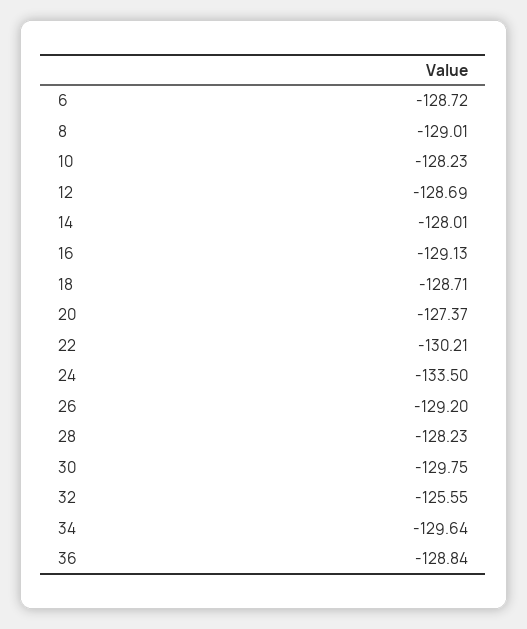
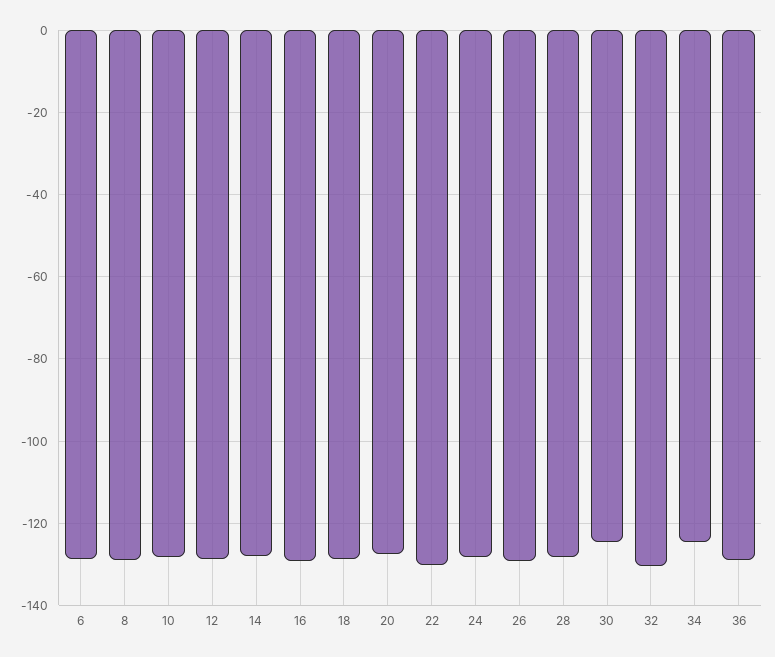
  {
    "6": -128.72,
    "8": -129.01,
    "10": -128.23,
    "12": -128.69,
    "14": -128.01,
    "16": -129.13,
    "18": -128.71,
    "20": -127.37,
    "22": -130.21,
-   "24": -133.5,
+   "24": -128,
    "26": -129.2,
    "28": -128.23,
-   "30": -129.75,
+   "30": -124,
-   "32": -125.55,
+   "32": -130,
-   "34": -129.64,
+   "34": -124,
    "36": -128.84
  }

